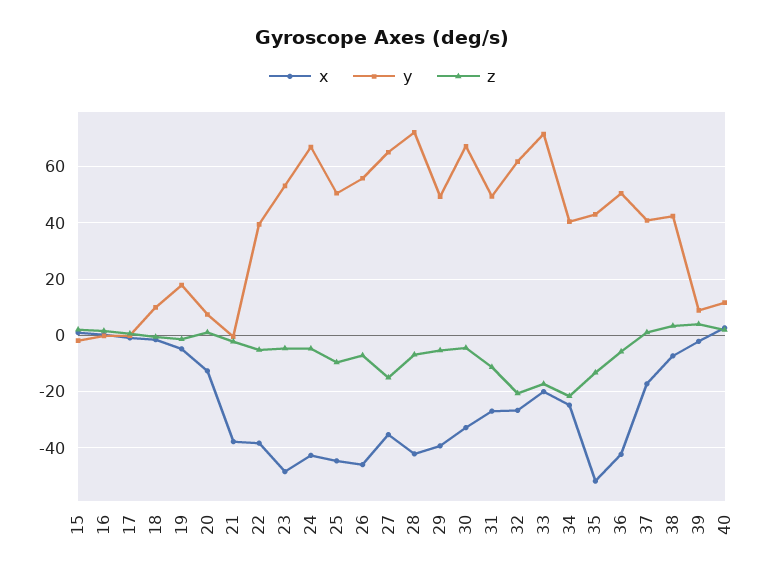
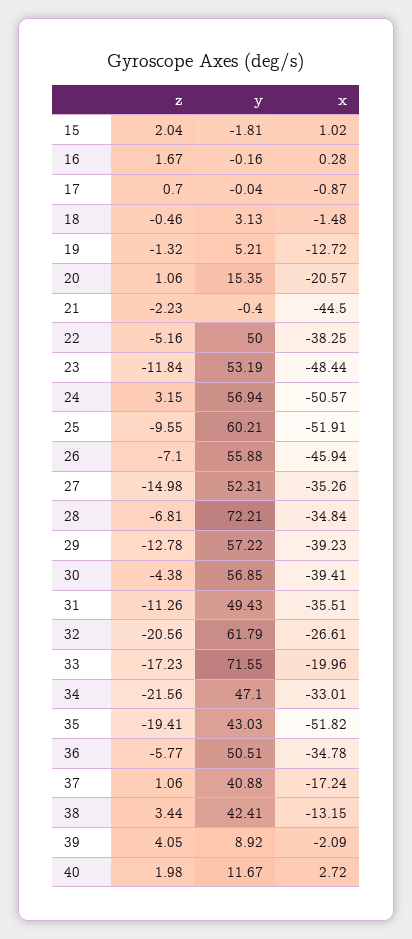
  {
    "x": {
      "15": 1.02,
      "16": 0.28,
      "17": -0.87,
      "18": -1.48,
-     "19": -5,
+     "19": -12.72,
-     "20": -12.5,
+     "20": -20.57,
-     "21": -37.5,
+     "21": -44.5,
      "22": -38.25,
      "23": -48.44,
-     "24": -42.5,
+     "24": -50.57,
-     "25": -45,
+     "25": -51.91,
      "26": -45.94,
      "27": -35.26,
-     "28": -42.5,
+     "28": -34.84,
      "29": -39.23,
-     "30": -32.5,
+     "30": -39.41,
-     "31": -27.5,
+     "31": -35.51,
      "32": -26.61,
      "33": -19.96,
-     "34": -25,
+     "34": -33.01,
      "35": -51.82,
-     "36": -42.5,
+     "36": -34.78,
      "37": -17.24,
-     "38": -7.5,
+     "38": -13.15,
      "39": -2.09,
      "40": 2.72
    },
    "y": {
      "15": -1.81,
      "16": -0.16,
      "17": -0.04,
-     "18": 10,
+     "18": 3.13,
-     "19": 17.5,
+     "19": 5.21,
-     "20": 7.5,
+     "20": 15.35,
      "21": -0.4,
-     "22": 40,
+     "22": 50,
      "23": 53.19,
-     "24": 67.5,
+     "24": 56.94,
-     "25": 50,
+     "25": 60.21,
      "26": 55.88,
-     "27": 65,
+     "27": 52.31,
      "28": 72.21,
-     "29": 50,
+     "29": 57.22,
-     "30": 67.5,
+     "30": 56.85,
      "31": 49.43,
      "32": 61.79,
      "33": 71.55,
-     "34": 40,
+     "34": 47.1,
      "35": 43.03,
      "36": 50.51,
      "37": 40.88,
      "38": 42.41,
      "39": 8.92,
      "40": 11.67
    },
    "z": {
      "15": 2.04,
      "16": 1.67,
      "17": 0.7,
      "18": -0.46,
      "19": -1.32,
      "20": 1.06,
      "21": -2.23,
      "22": -5.16,
-     "23": -5,
+     "23": -11.84,
-     "24": -5,
+     "24": 3.15,
      "25": -9.55,
      "26": -7.1,
      "27": -14.98,
      "28": -6.81,
-     "29": -5,
+     "29": -12.78,
      "30": -4.38,
      "31": -11.26,
      "32": -20.56,
      "33": -17.23,
      "34": -21.56,
-     "35": -12.5,
+     "35": -19.41,
      "36": -5.77,
      "37": 1.06,
      "38": 3.44,
      "39": 4.05,
      "40": 1.98
    }
  }

